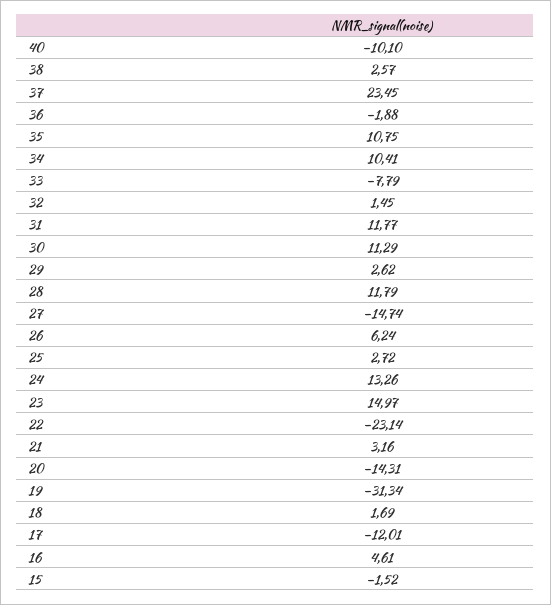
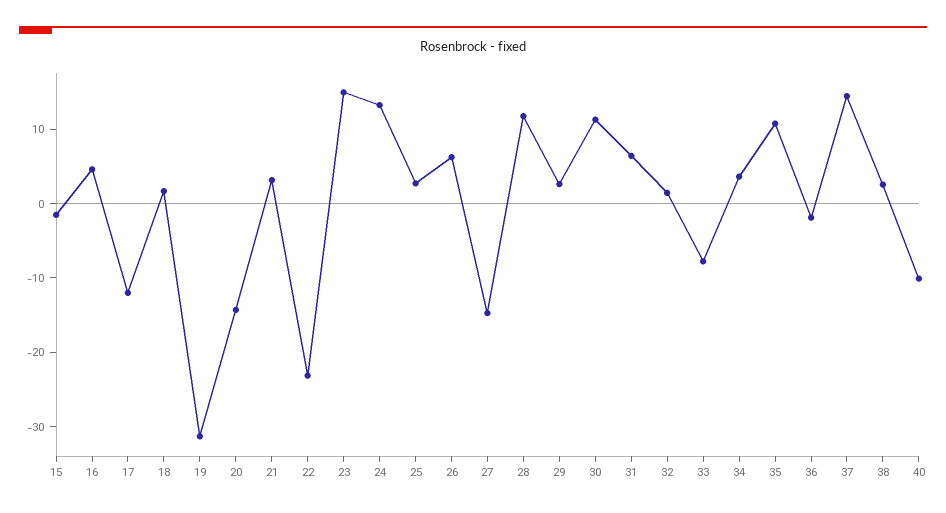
  {
    "40": -10.1,
    "38": 2.57,
-   "37": 23.45,
+   "37": 14,
    "36": -1.88,
    "35": 10.75,
-   "34": 10.41,
+   "34": 4,
    "33": -7.79,
    "32": 1.45,
-   "31": 11.77,
+   "31": 6,
    "30": 11.29,
    "29": 2.62,
    "28": 11.79,
    "27": -14.74,
    "26": 6.24,
    "25": 2.72,
    "24": 13.26,
    "23": 14.97,
    "22": -23.14,
    "21": 3.16,
    "20": -14.31,
    "19": -31.34,
    "18": 1.69,
    "17": -12.01,
    "16": 4.61,
    "15": -1.52
  }

